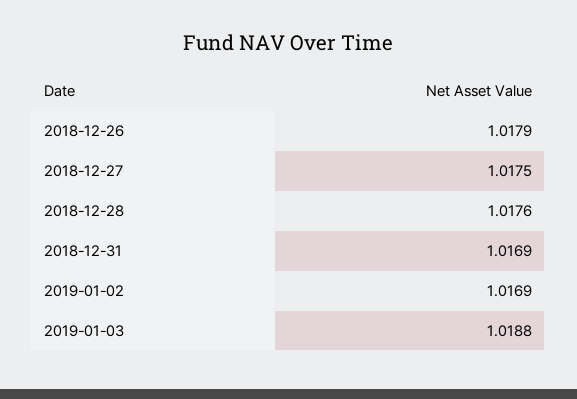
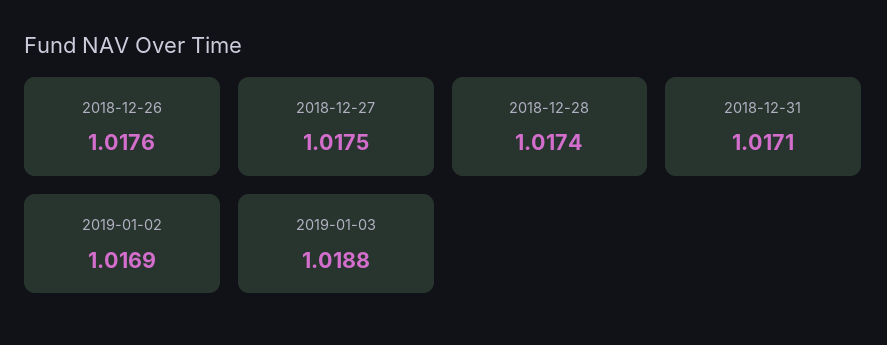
  {
-   "2018-12-26": 1.0179,
+   "2018-12-26": 1.0176,
    "2018-12-27": 1.0175,
-   "2018-12-28": 1.0176,
+   "2018-12-28": 1.0174,
-   "2018-12-31": 1.0169,
+   "2018-12-31": 1.0171,
    "2019-01-02": 1.0169,
    "2019-01-03": 1.0188
  }

